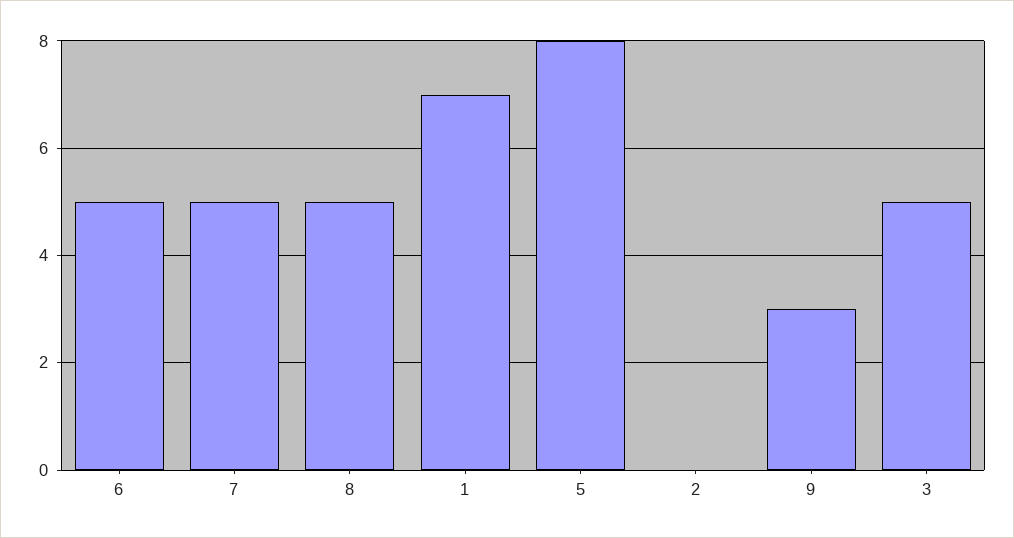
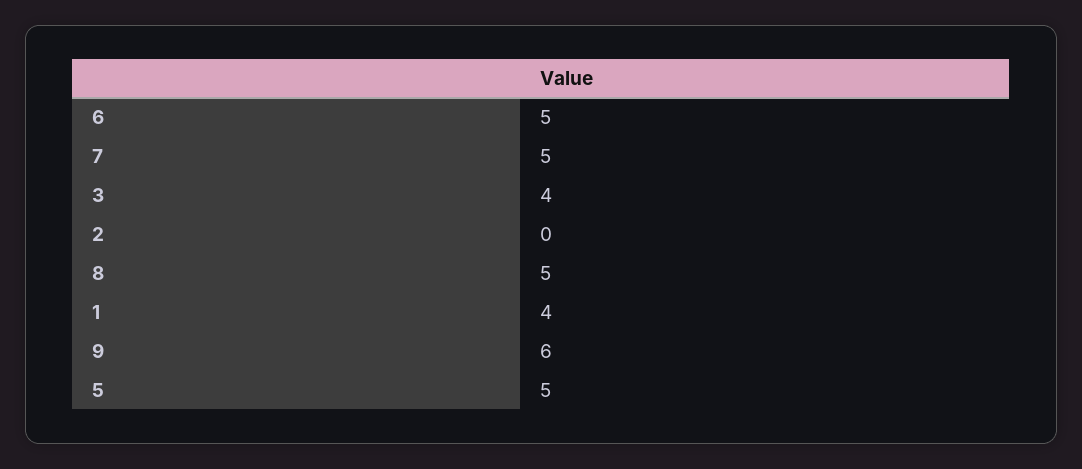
  {
    "6": 5,
    "7": 5,
    "8": 5,
-   "1": 7,
+   "1": 4,
-   "5": 8,
+   "5": 5,
    "2": 0,
-   "9": 3,
+   "9": 6,
-   "3": 5
+   "3": 4
  }

